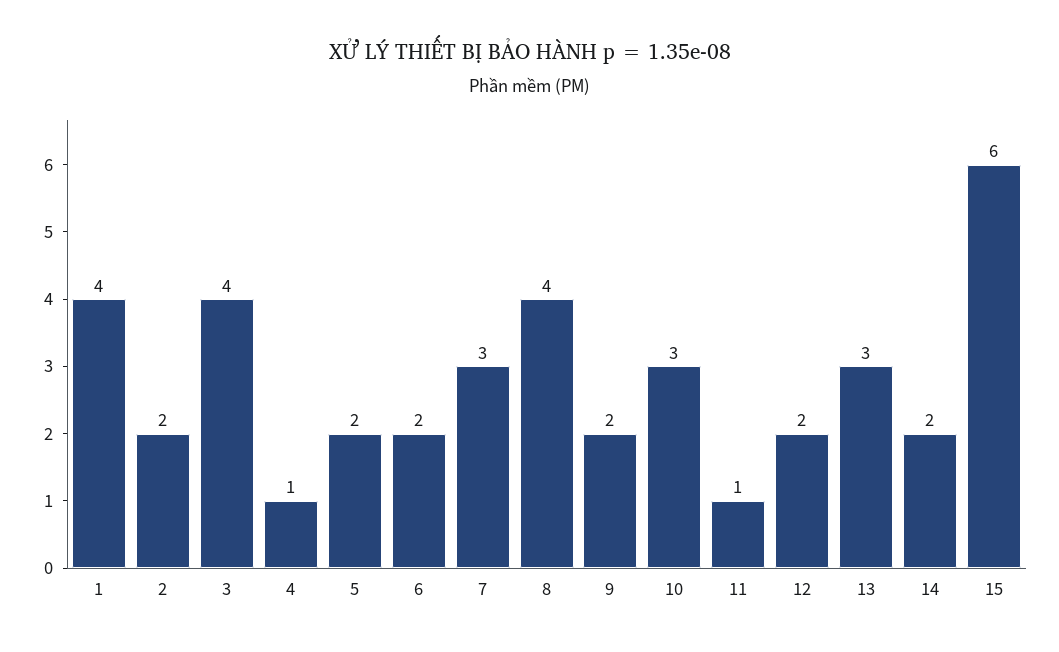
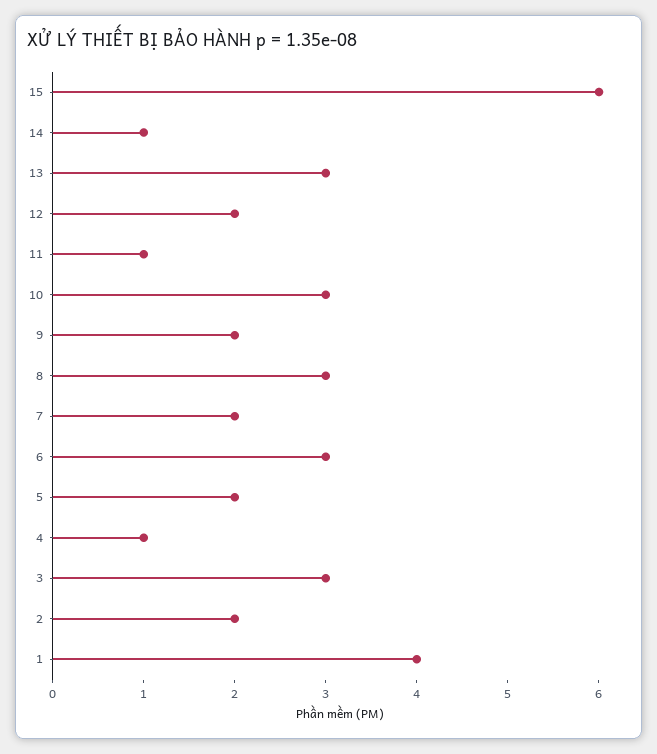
  {
    "1": 4,
    "2": 2,
-   "3": 4,
+   "3": 3,
    "4": 1,
    "5": 2,
-   "6": 2,
+   "6": 3,
-   "7": 3,
+   "7": 2,
-   "8": 4,
+   "8": 3,
    "9": 2,
    "10": 3,
    "11": 1,
    "12": 2,
    "13": 3,
-   "14": 2,
+   "14": 1,
    "15": 6
  }

